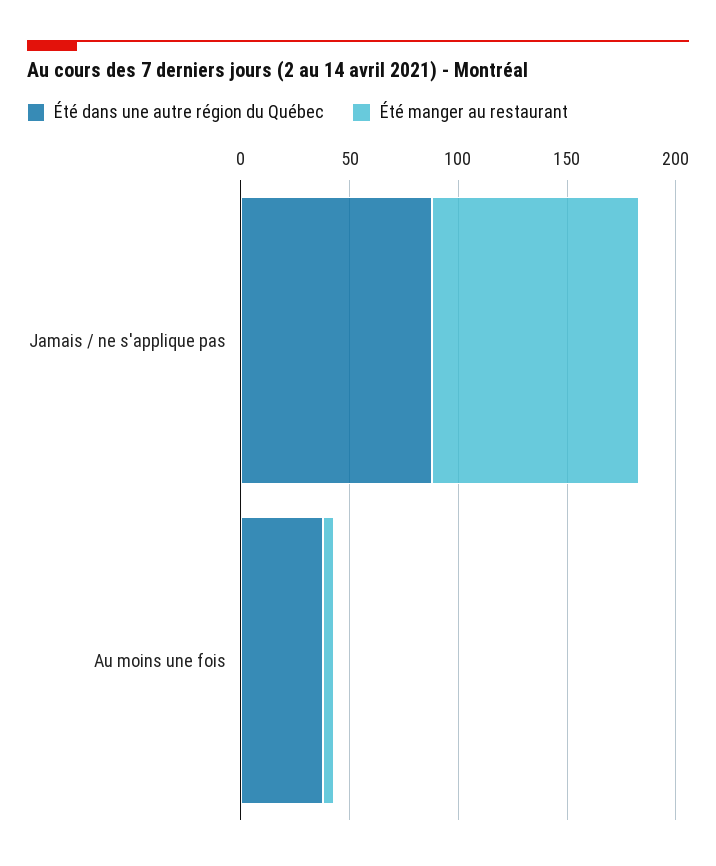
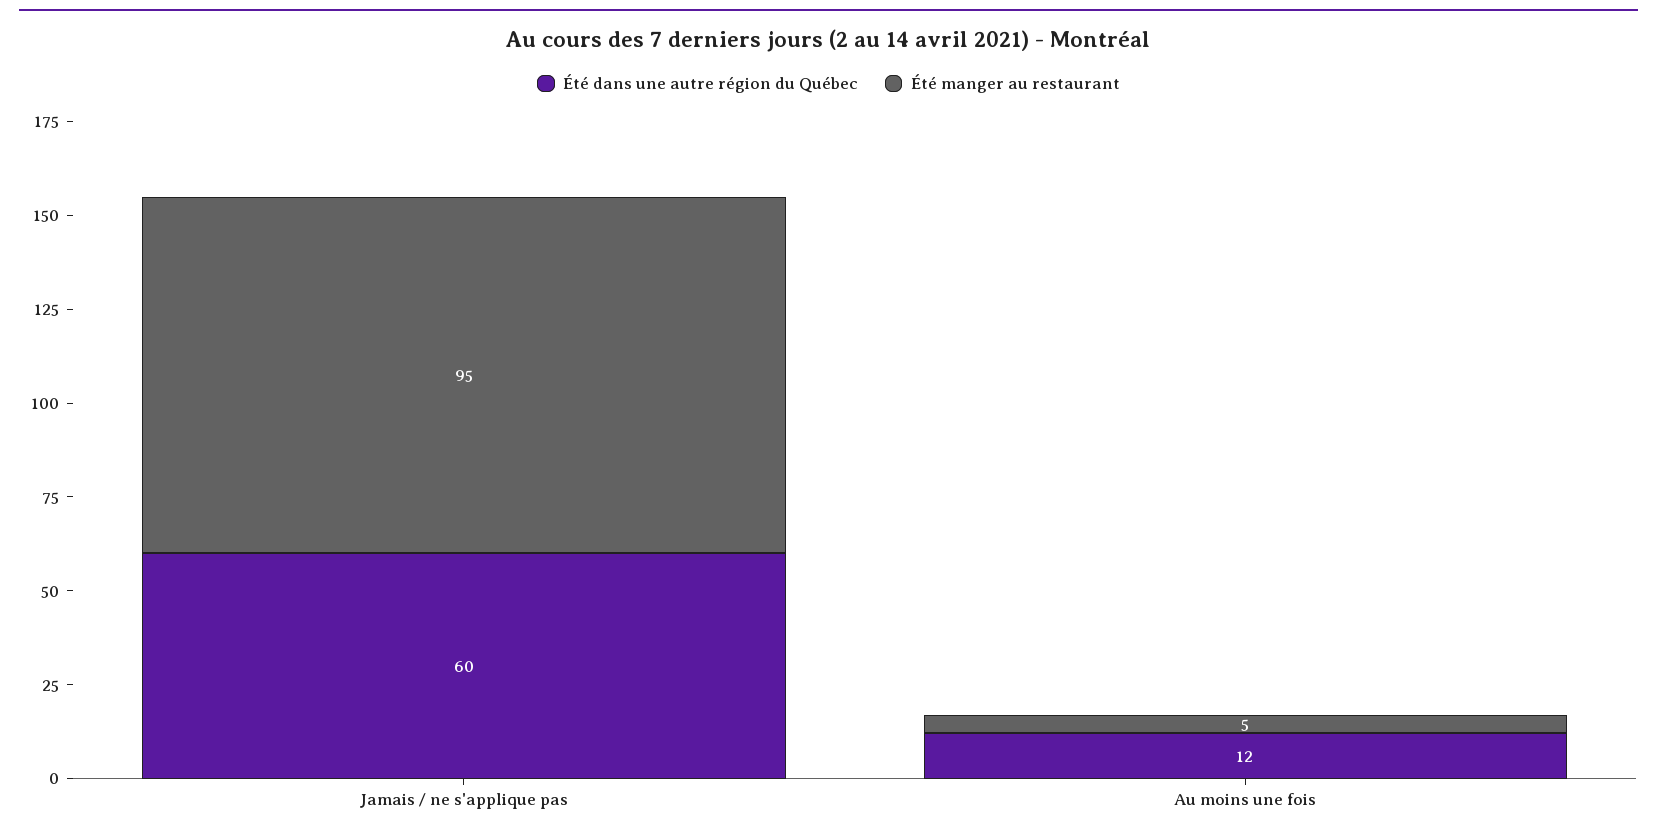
  {
    "Été dans une autre région du Québec": {
-     "Jamais / ne s'applique pas": 90,
+     "Jamais / ne s'applique pas": 60,
-     "Au moins une fois": 40
+     "Au moins une fois": 12
    },
    "Été manger au restaurant": {
      "Jamais / ne s'applique pas": 95,
      "Au moins une fois": 5
    }
  }

